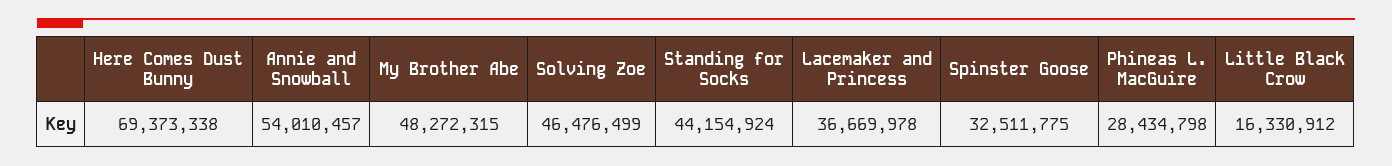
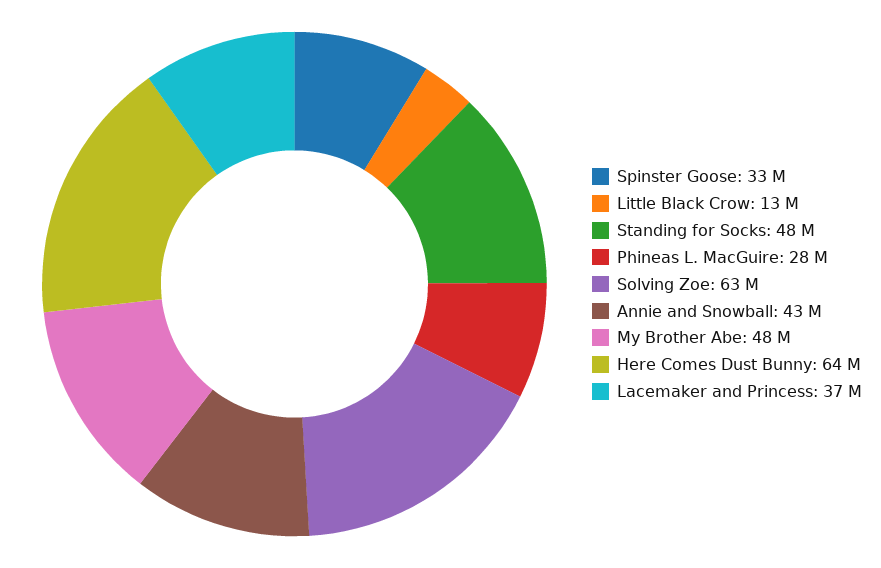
  {
-   "Here Comes Dust Bunny": 69373338,
+   "Here Comes Dust Bunny": 64000000,
-   "Annie and Snowball": 54010457,
+   "Annie and Snowball": 43000000,
    "My Brother Abe": 48272315,
-   "Solving Zoe": 46476499,
+   "Solving Zoe": 63000000,
-   "Standing for Socks": 44154924,
+   "Standing for Socks": 48000000,
    "Lacemaker and Princess": 36669978,
    "Spinster Goose": 32511775,
    "Phineas L. MacGuire": 28434798,
-   "Little Black Crow": 16330912
+   "Little Black Crow": 13000000
  }

